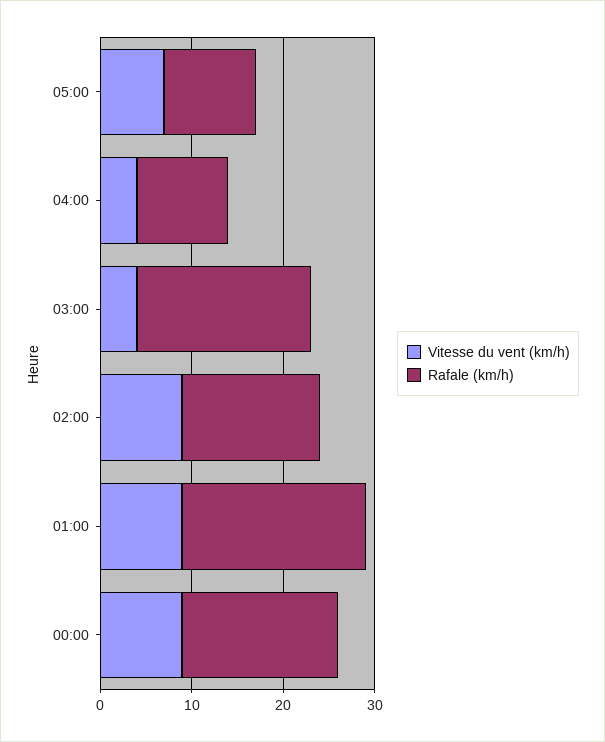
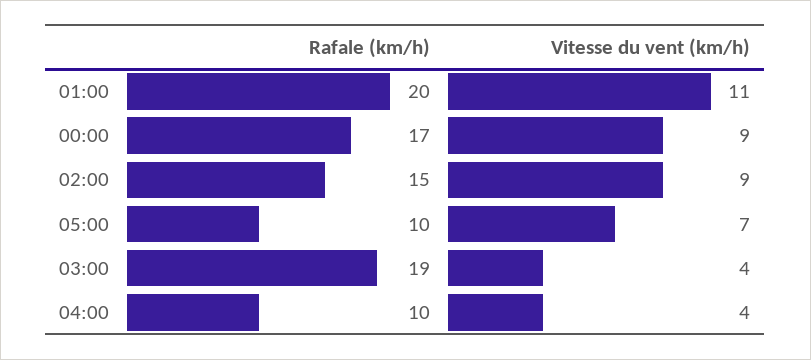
  {
    "Vitesse du vent (km/h)": {
      "05:00": 7,
      "04:00": 4,
      "03:00": 4,
      "02:00": 9,
-     "01:00": 9,
+     "01:00": 11,
      "00:00": 9
    },
    "Rafale (km/h)": {
      "05:00": 10,
      "04:00": 10,
      "03:00": 19,
      "02:00": 15,
      "01:00": 20,
      "00:00": 17
    }
  }

